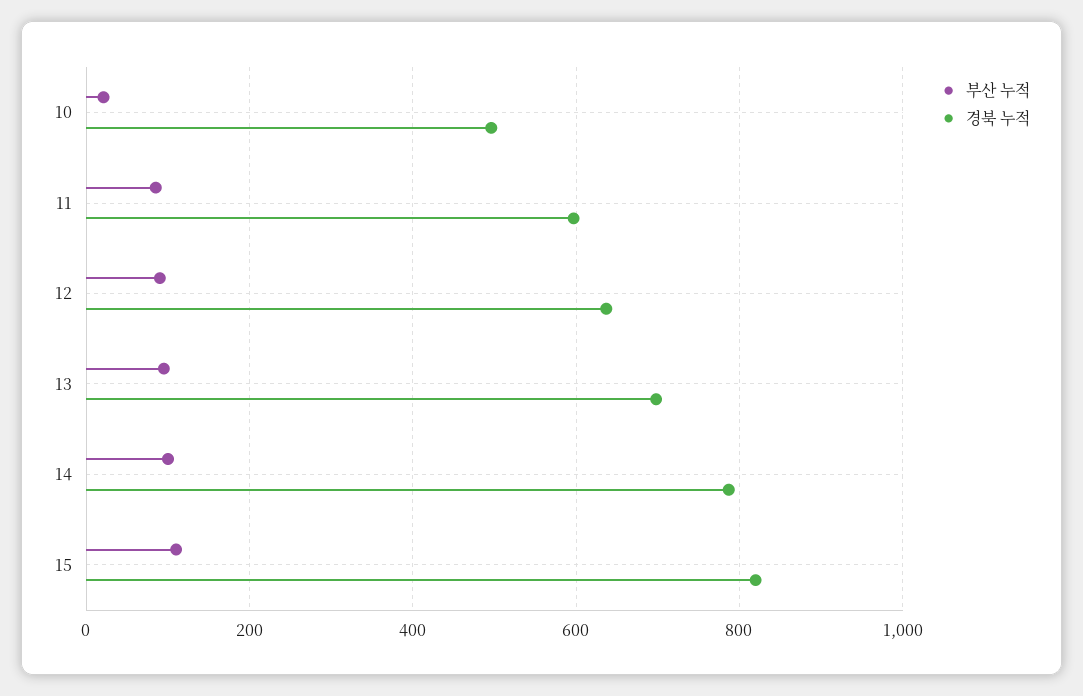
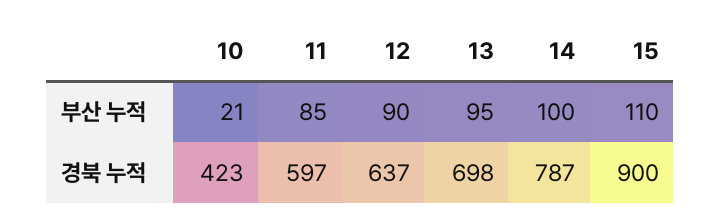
  {
    "부산 누적": {
      "10": 21,
      "11": 85,
      "12": 90,
      "13": 95,
      "14": 100,
      "15": 110
    },
    "경북 누적": {
-     "10": 500,
+     "10": 423,
      "11": 597,
      "12": 637,
      "13": 698,
      "14": 787,
-     "15": 820
+     "15": 900
    }
  }

